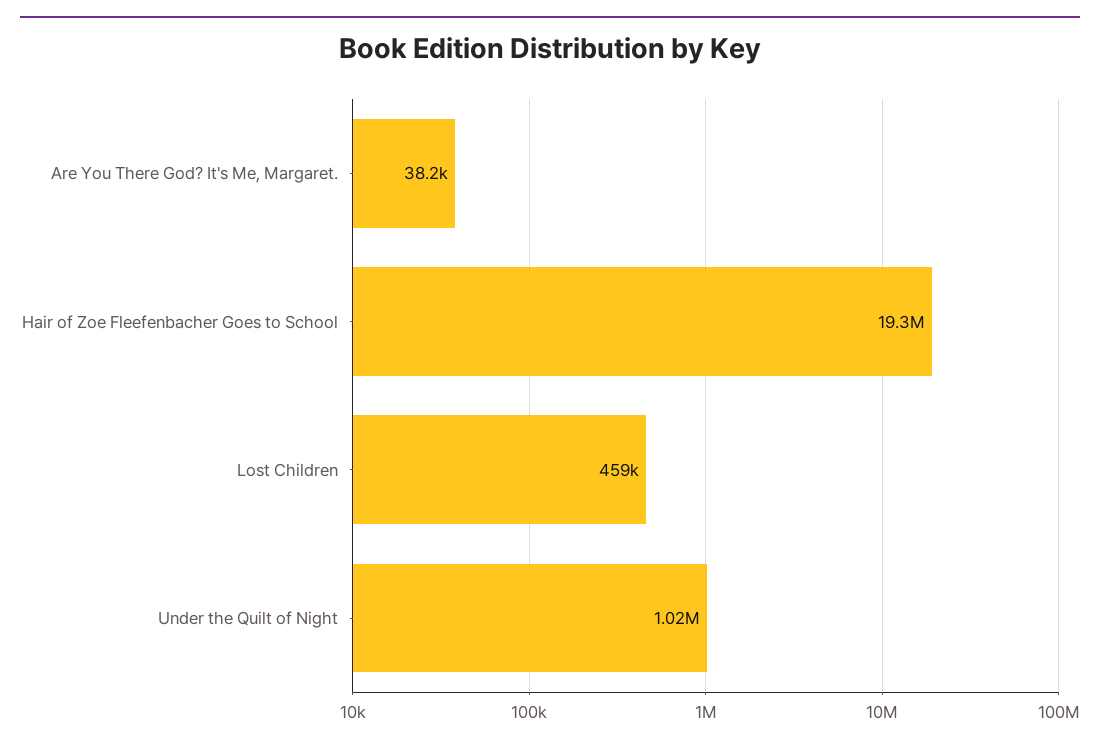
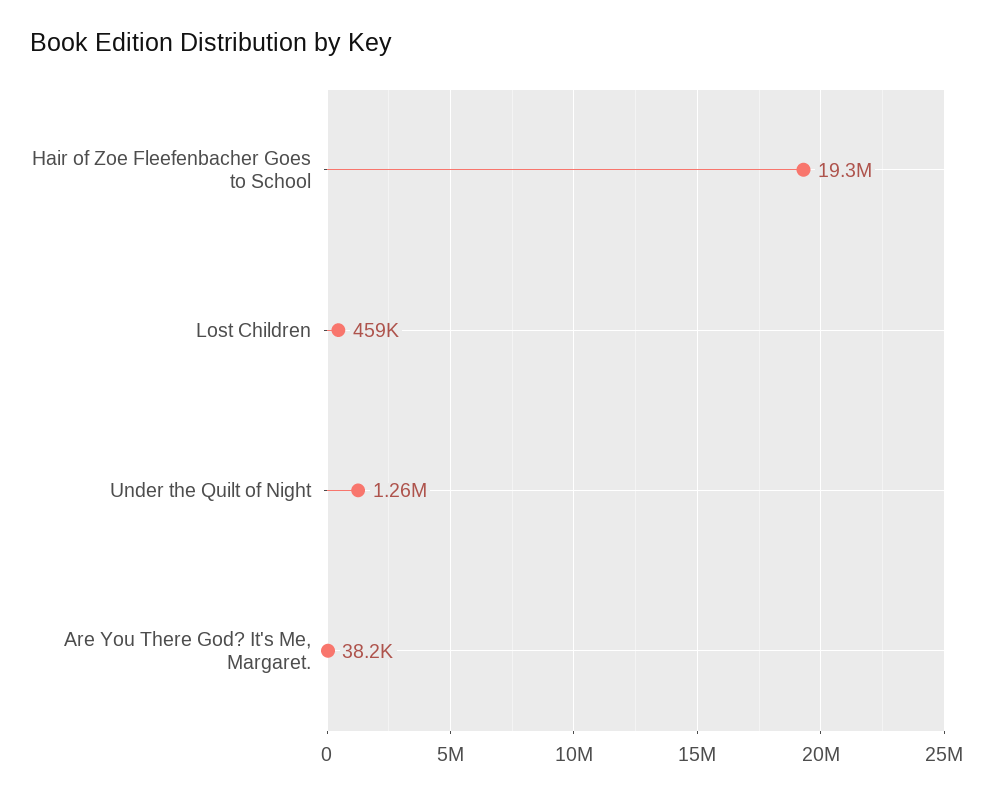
  {
    "Are You There God? It's Me, Margaret.": 38200,
    "Hair of Zoe Fleefenbacher Goes to School": 19300000,
    "Lost Children": 459000,
-   "Under the Quilt of Night": 1020000
+   "Under the Quilt of Night": 1260000
  }

